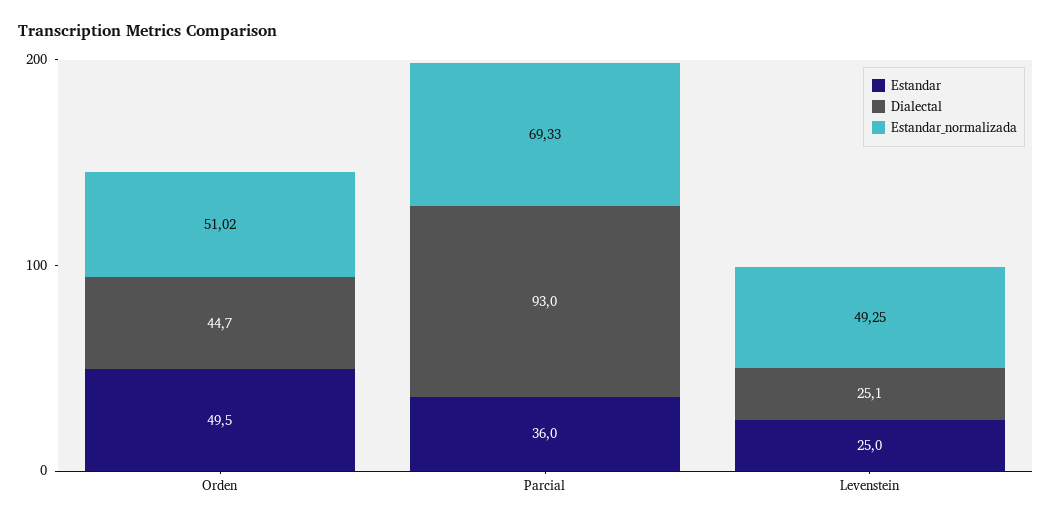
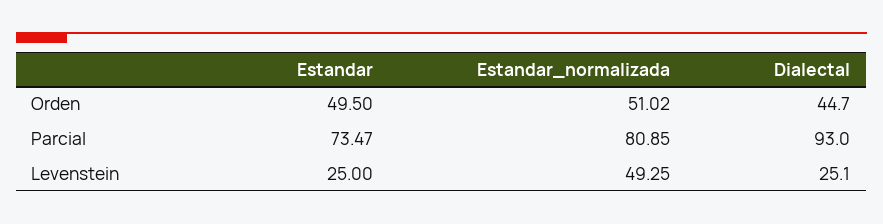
  {
    "Estandar": {
      "Orden": 49.5,
-     "Parcial": 36,
+     "Parcial": 73.47,
      "Levenstein": 25
    },
    "Dialectal": {
      "Orden": 44.7,
      "Parcial": 93,
      "Levenstein": 25.1
    },
    "Estandar_normalizada": {
      "Orden": 51.02,
-     "Parcial": 69.33,
+     "Parcial": 80.85,
      "Levenstein": 49.25
    }
  }

